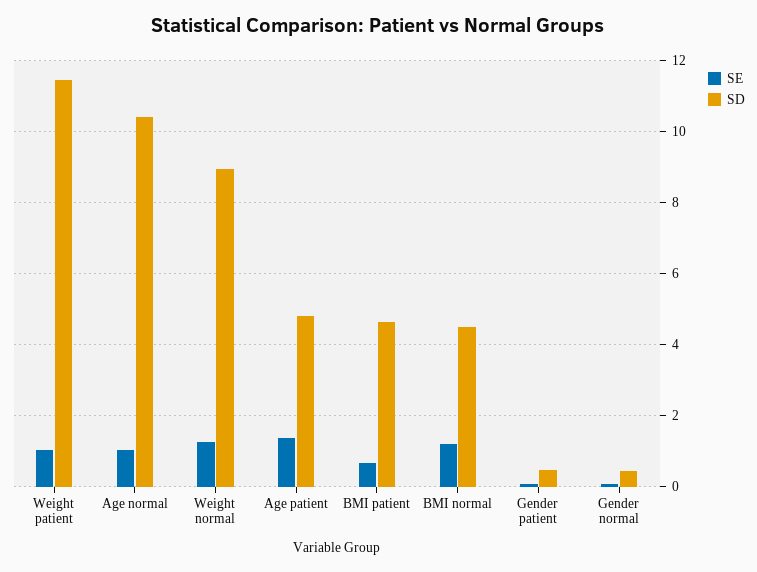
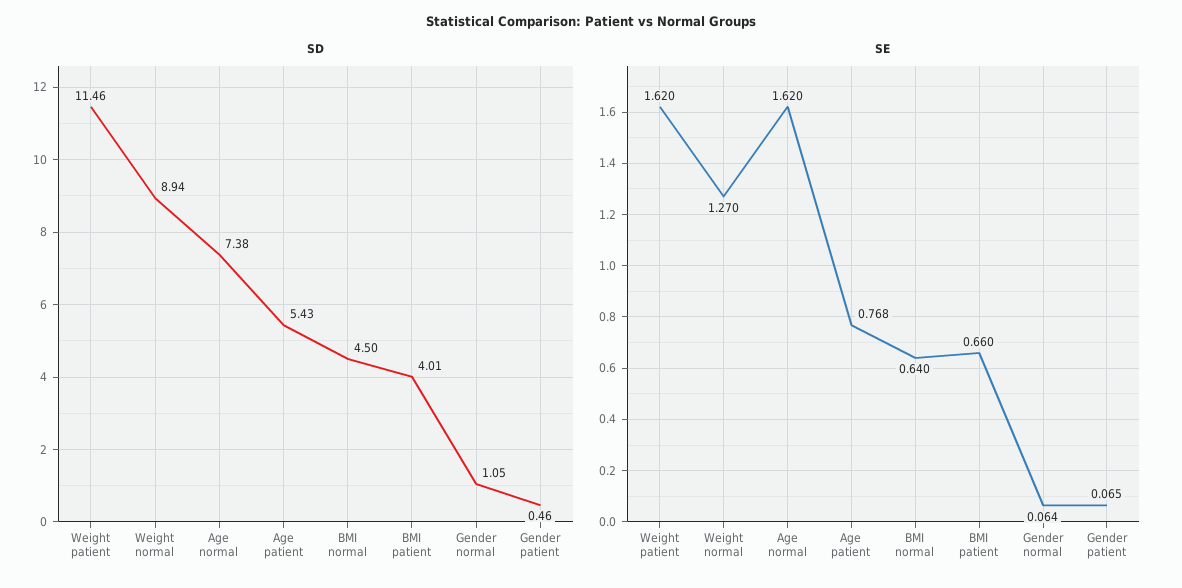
  {
    "SE": {
-     "Weight patient": 1,
+     "Weight patient": 1.62,
-     "Age normal": 1,
+     "Age normal": 1.62,
      "Weight normal": 1.27,
-     "Age patient": 1.4,
+     "Age patient": 0.768,
      "BMI patient": 0.66,
-     "BMI normal": 1.2,
+     "BMI normal": 0.64,
      "Gender patient": 0.065,
      "Gender normal": 0.064
    },
    "SD": {
      "Weight patient": 11.46,
-     "Age normal": 10.4,
+     "Age normal": 7.38,
      "Weight normal": 8.94,
-     "Age patient": 4.8,
+     "Age patient": 5.43,
-     "BMI patient": 4.6,
+     "BMI patient": 4.01,
      "BMI normal": 4.5,
      "Gender patient": 0.46,
-     "Gender normal": 0.4
+     "Gender normal": 1.05
    }
  }

